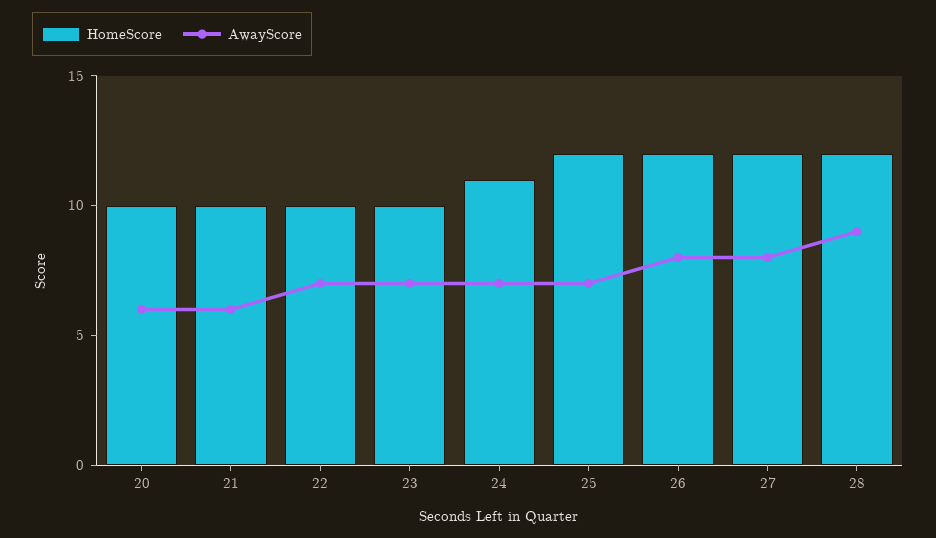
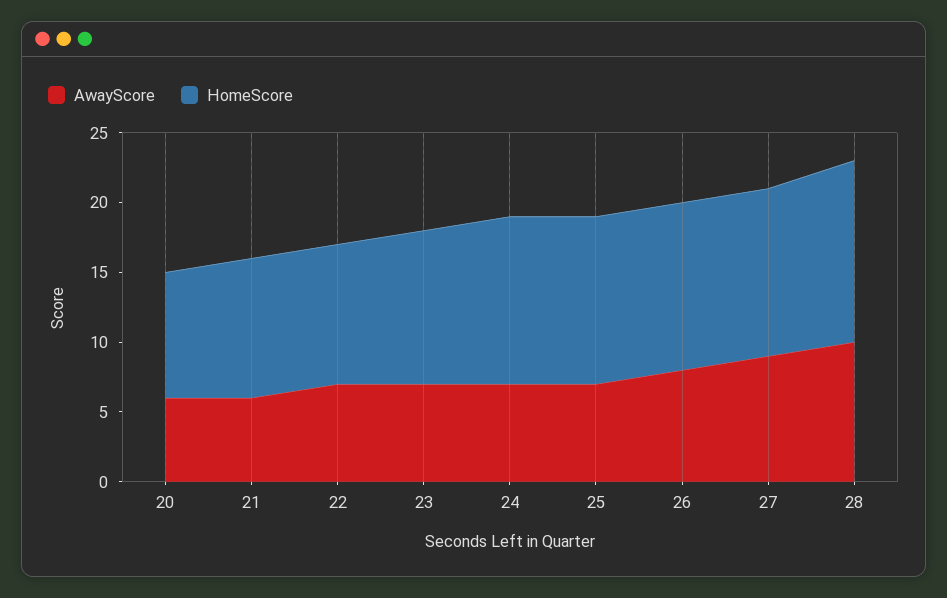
  {
    "HomeScore": {
-     "20": 10,
+     "20": 9,
      "21": 10,
      "22": 10,
-     "23": 10,
+     "23": 11,
-     "24": 11,
+     "24": 12,
      "25": 12,
      "26": 12,
      "27": 12,
-     "28": 12
+     "28": 13
    },
    "AwayScore": {
      "20": 6,
      "21": 6,
      "22": 7,
      "23": 7,
      "24": 7,
      "25": 7,
      "26": 8,
-     "27": 8,
+     "27": 9,
-     "28": 9
+     "28": 10
    }
  }

